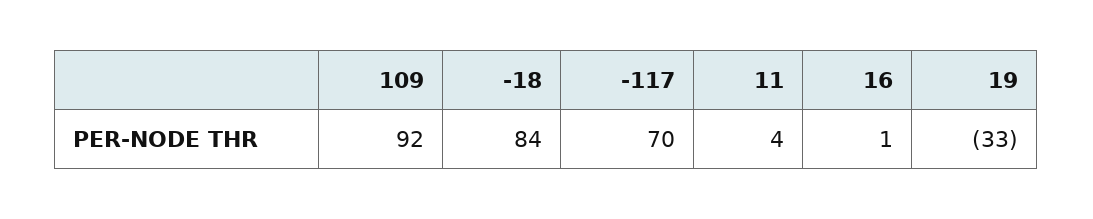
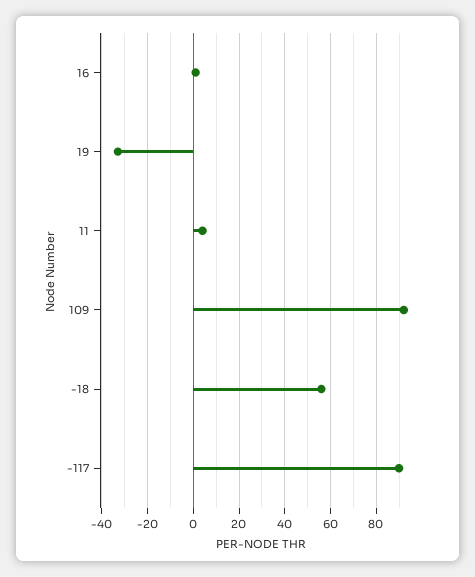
  {
    "109": 92,
-   "-18": 84,
+   "-18": 55,
-   "-117": 70,
+   "-117": 90,
    "11": 4,
    "16": 1,
    "19": -33
  }

